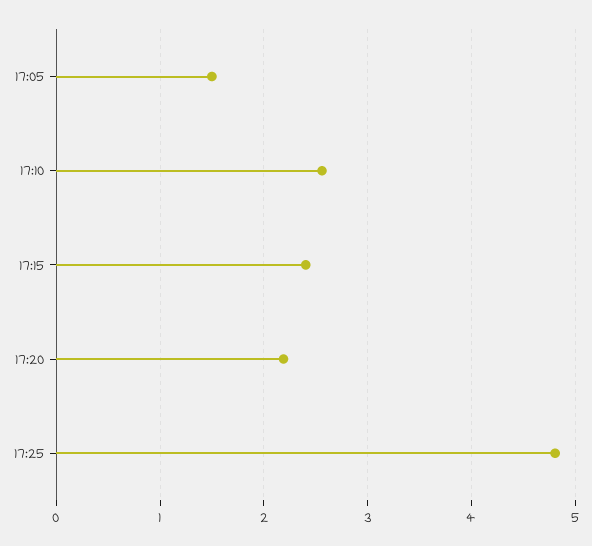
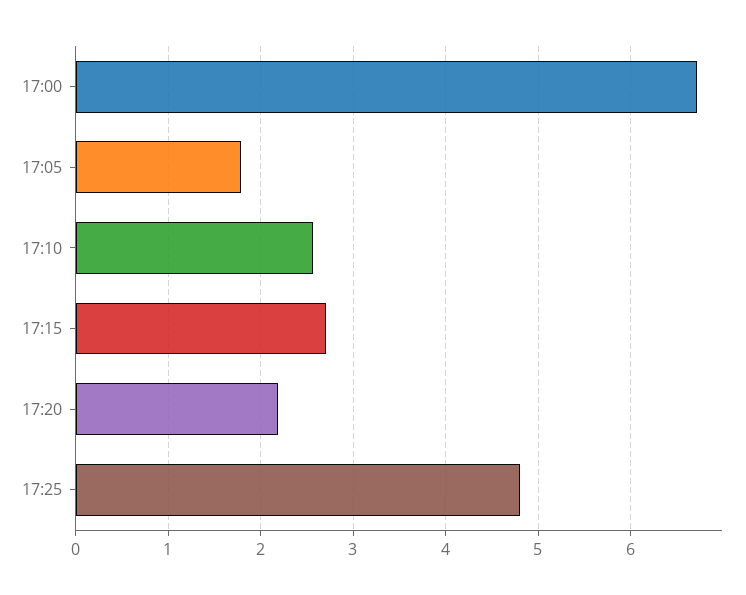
  {
-   "17:05": 1.5,
+   "17:05": 1.8,
    "17:10": 2.6,
-   "17:15": 2.4,
+   "17:15": 2.7,
    "17:20": 2.2,
-   "17:25": 4.8
+   "17:25": 4.8,
+   "17:00": 6.7
  }

